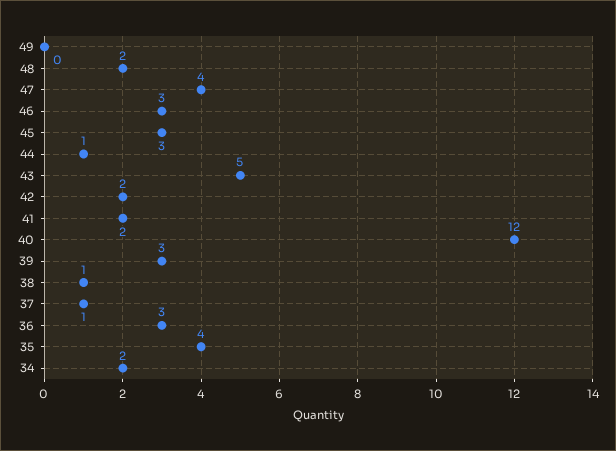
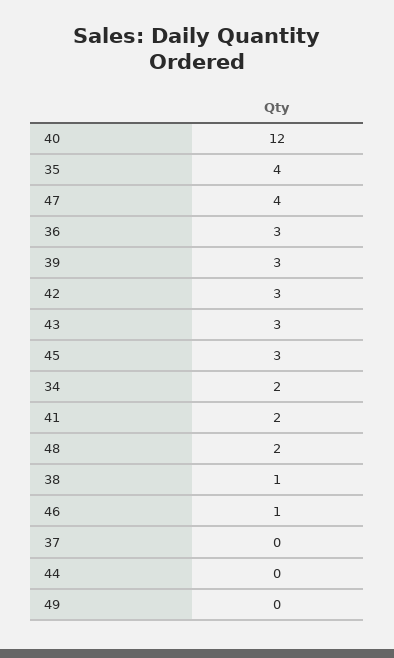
  {
    "49": 0,
    "48": 2,
    "47": 4,
-   "46": 3,
+   "46": 1,
    "45": 3,
-   "44": 1,
+   "44": 0,
-   "43": 5,
+   "43": 3,
-   "42": 2,
+   "42": 3,
    "41": 2,
    "40": 12,
    "39": 3,
    "38": 1,
-   "37": 1,
+   "37": 0,
    "36": 3,
    "35": 4,
    "34": 2
  }

